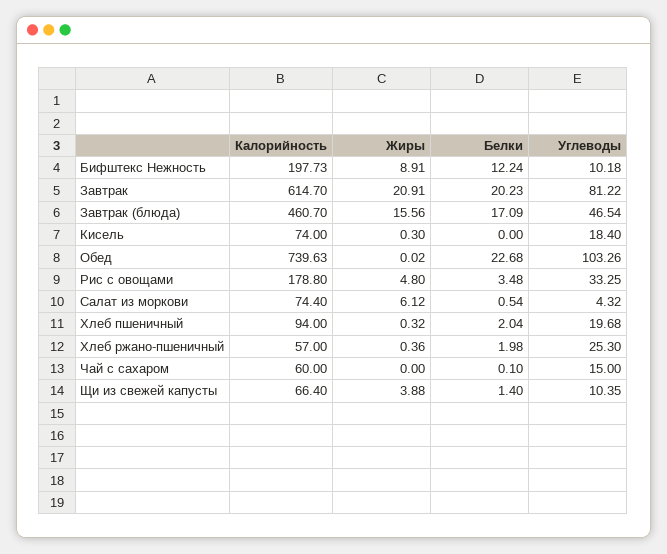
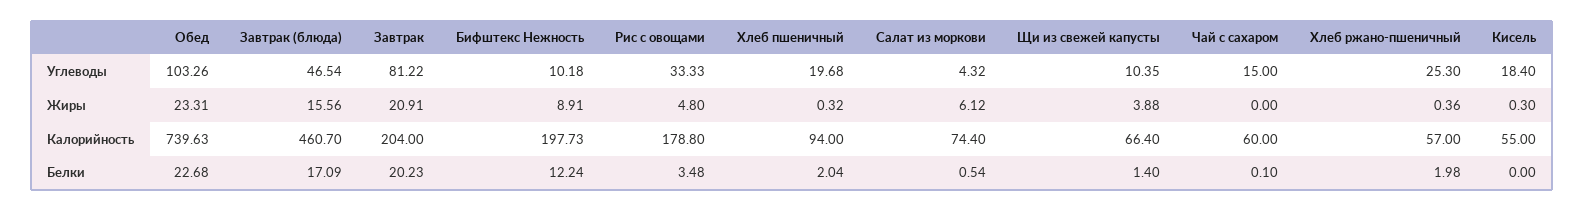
  {
    "Калорийность": {
      "Бифштекс Нежность": 197.73,
-     "Завтрак": 614.7,
+     "Завтрак": 204,
      "Завтрак (блюда)": 460.7,
-     "Кисель": 74,
+     "Кисель": 55,
      "Обед": 739.63,
      "Рис с овощами": 178.8,
      "Салат из моркови": 74.4,
      "Хлеб пшеничный": 94,
      "Хлеб ржано-пшеничный": 57,
      "Чай с сахаром": 60,
      "Щи из свежей капусты": 66.4
    },
    "Жиры": {
      "Бифштекс Нежность": 8.91,
      "Завтрак": 20.91,
      "Завтрак (блюда)": 15.56,
      "Кисель": 0.3,
-     "Обед": 0.02,
+     "Обед": 23.31,
      "Рис с овощами": 4.8,
      "Салат из моркови": 6.12,
      "Хлеб пшеничный": 0.32,
      "Хлеб ржано-пшеничный": 0.36,
      "Чай с сахаром": 0,
      "Щи из свежей капусты": 3.88
    },
    "Белки": {
      "Бифштекс Нежность": 12.24,
      "Завтрак": 20.23,
      "Завтрак (блюда)": 17.09,
      "Кисель": 0,
      "Обед": 22.68,
      "Рис с овощами": 3.48,
      "Салат из моркови": 0.54,
      "Хлеб пшеничный": 2.04,
      "Хлеб ржано-пшеничный": 1.98,
      "Чай с сахаром": 0.1,
      "Щи из свежей капусты": 1.4
    },
    "Углеводы": {
      "Бифштекс Нежность": 10.18,
      "Завтрак": 81.22,
      "Завтрак (блюда)": 46.54,
      "Кисель": 18.4,
      "Обед": 103.26,
-     "Рис с овощами": 33.25,
+     "Рис с овощами": 33.33,
      "Салат из моркови": 4.32,
      "Хлеб пшеничный": 19.68,
      "Хлеб ржано-пшеничный": 25.3,
      "Чай с сахаром": 15,
      "Щи из свежей капусты": 10.35
    }
  }

